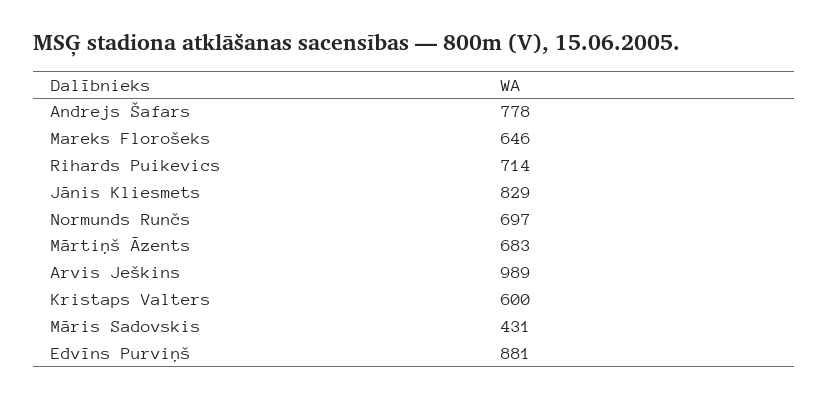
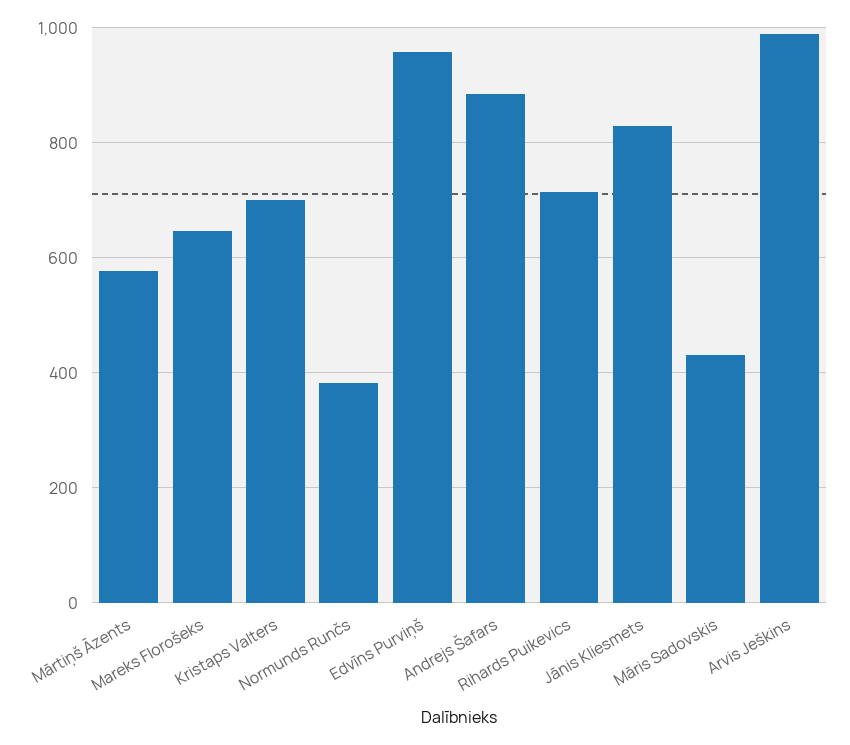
  {
-   "Andrejs Šafars": 778,
+   "Andrejs Šafars": 880,
    "Mareks Florošeks": 646,
    "Rihards Puikevics": 714,
    "Jānis Kliesmets": 829,
-   "Normunds Runčs": 697,
+   "Normunds Runčs": 380,
-   "Mārtiņš Āzents": 683,
+   "Mārtiņš Āzents": 580,
    "Arvis Ješkins": 989,
-   "Kristaps Valters": 600,
+   "Kristaps Valters": 700,
    "Māris Sadovskis": 431,
-   "Edvīns Purviņš": 881
+   "Edvīns Purviņš": 960
  }

